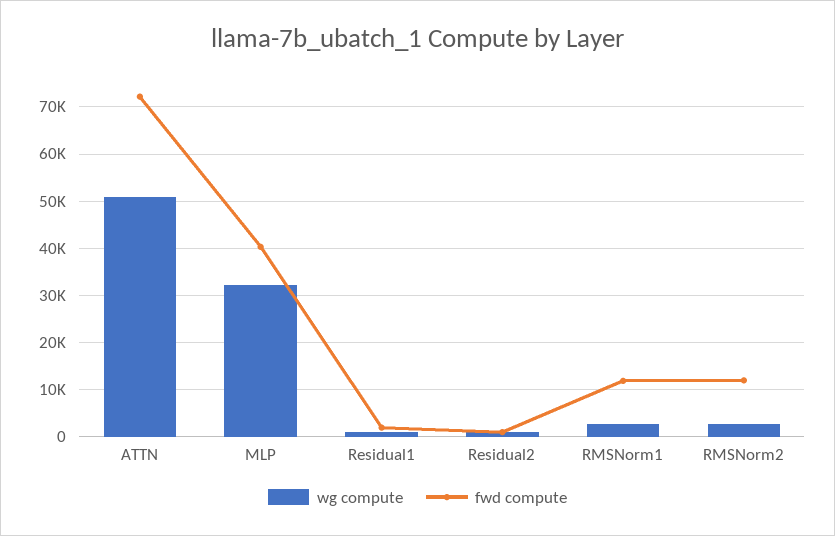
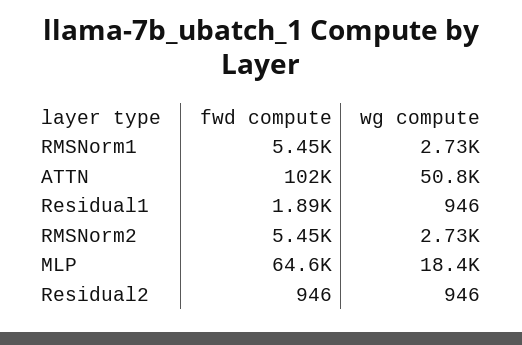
  {
    "wg compute": {
      "ATTN": 50800,
-     "MLP": 32000,
+     "MLP": 18400,
      "Residual1": 946,
      "Residual2": 946,
      "RMSNorm1": 2730,
      "RMSNorm2": 2730
    },
    "fwd compute": {
-     "ATTN": 72000,
+     "ATTN": 102000,
-     "MLP": 40000,
+     "MLP": 64600,
      "Residual1": 1890,
      "Residual2": 946,
-     "RMSNorm1": 12000,
+     "RMSNorm1": 5450,
-     "RMSNorm2": 12000
+     "RMSNorm2": 5450
    }
  }

